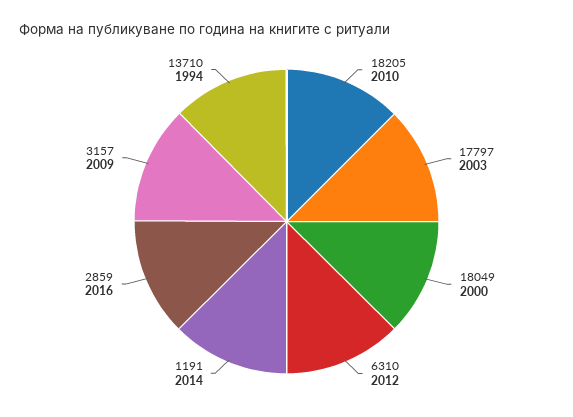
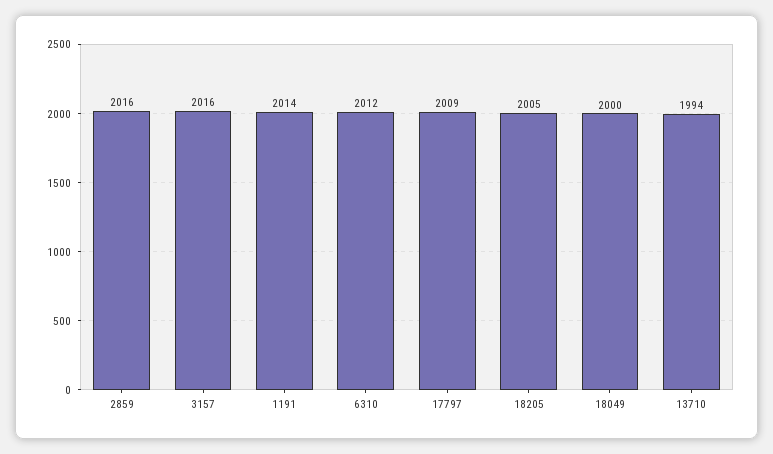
  {
-   "18205": 2010,
+   "18205": 2005,
-   "17797": 2003,
+   "17797": 2009,
    "18049": 2000,
    "6310": 2012,
    "1191": 2014,
    "2859": 2016,
-   "3157": 2009,
+   "3157": 2016,
    "13710": 1994
  }

